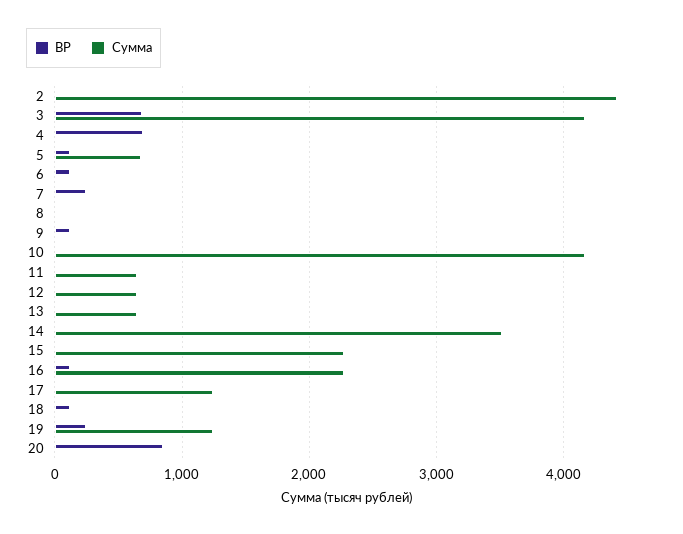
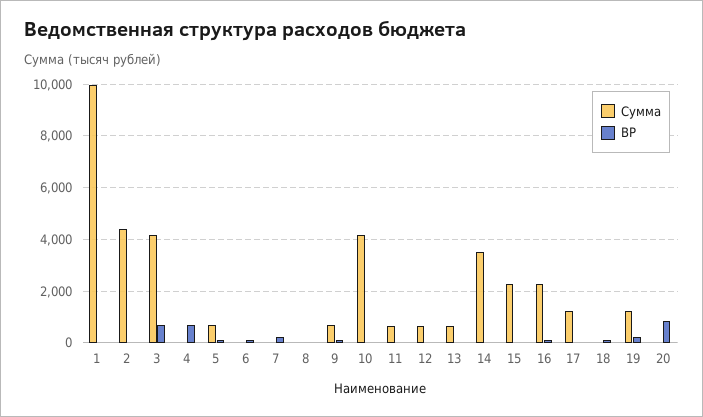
  {
    "ВР": {
      "2": 0,
      "3": 700,
      "4": 700,
      "5": 100,
      "6": 100,
      "7": 200,
      "8": 0,
      "9": 100,
      "10": 0,
      "11": 0,
      "12": 0,
      "13": 0,
      "14": 0,
      "15": 0,
      "16": 100,
      "17": 0,
      "18": 100,
      "19": 200,
-     "20": 900
+     "20": 900,
+     "1": 0
    },
    "Сумма": {
      "2": 4400,
      "3": 4200,
      "4": 0,
      "5": 700,
      "6": 0,
      "7": 0,
      "8": 0,
-     "9": 0,
+     "9": 750,
      "10": 4200,
      "11": 600,
      "12": 600,
      "13": 600,
      "14": 3500,
      "15": 2300,
      "16": 2300,
      "17": 1200,
      "18": 0,
      "19": 1200,
-     "20": 0
+     "20": 0,
+     "1": 10000
    }
  }

